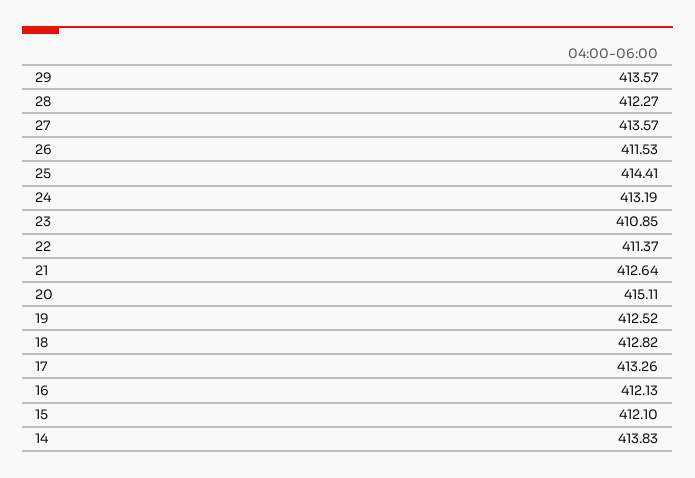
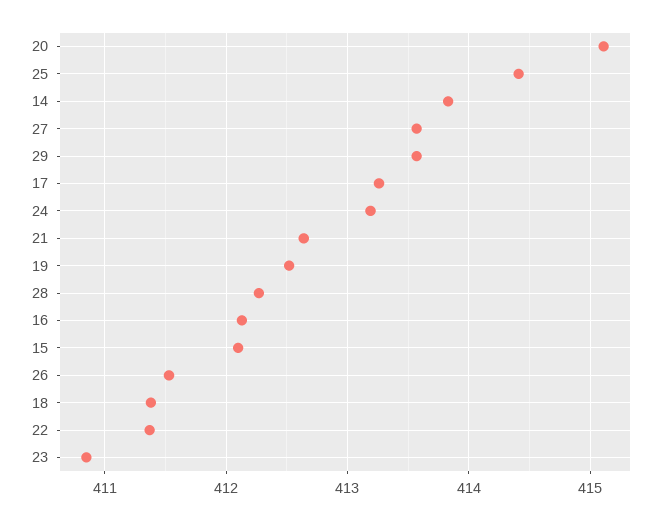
  {
    "29": 413.57,
    "28": 412.27,
    "27": 413.57,
    "26": 411.53,
    "25": 414.41,
    "24": 413.19,
    "23": 410.85,
    "22": 411.37,
    "21": 412.64,
    "20": 415.11,
    "19": 412.52,
-   "18": 412.82,
+   "18": 411.4,
    "17": 413.26,
    "16": 412.13,
    "15": 412.1,
    "14": 413.83
  }

